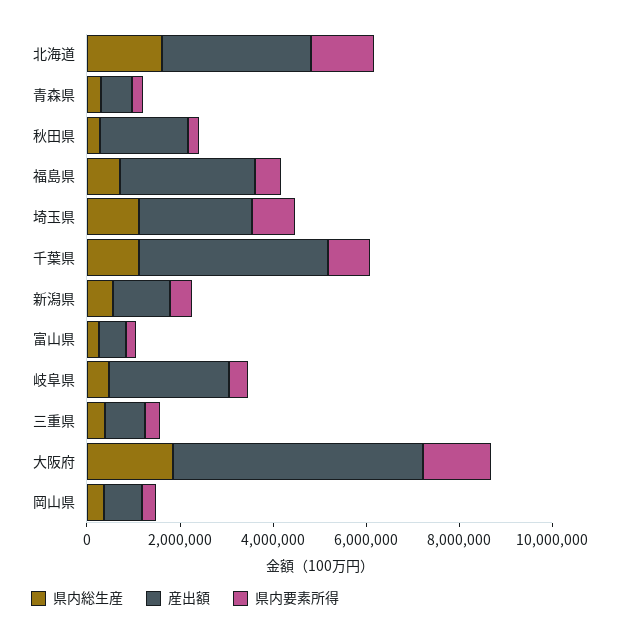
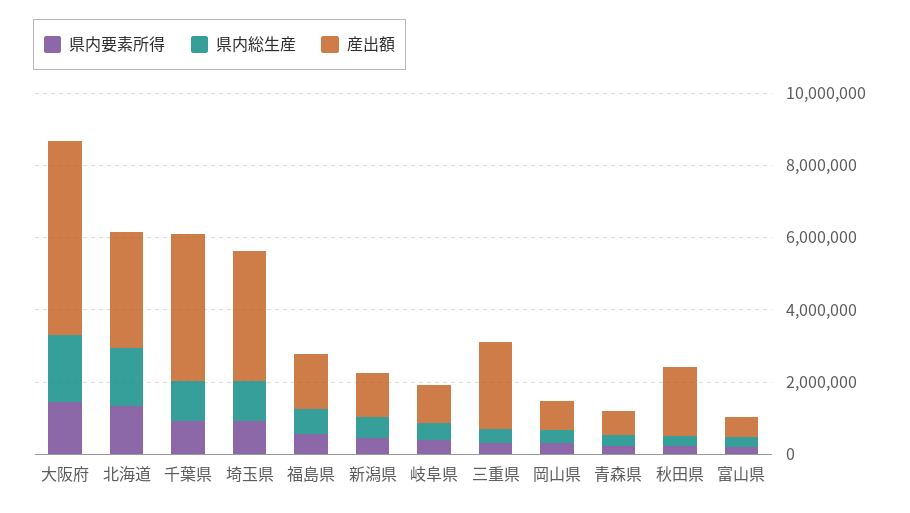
  {
    "県内総生産": {
      "北海道": 1500000,
      "青森県": 500000,
      "秋田県": 500000,
      "福島県": 500000,
      "埼玉県": 1000000,
      "千葉県": 1000000,
      "新潟県": 500000,
      "富山県": 500000,
      "岐阜県": 500000,
      "三重県": 500000,
      "大阪府": 2000000,
      "岡山県": 500000
    },
    "産出額": {
      "北海道": 3000000,
      "青森県": 500000,
      "秋田県": 2000000,
-     "福島県": 3000000,
+     "福島県": 1500000,
-     "埼玉県": 2500000,
+     "埼玉県": 3500000,
      "千葉県": 4000000,
      "新潟県": 1000000,
      "富山県": 500000,
-     "岐阜県": 2500000,
+     "岐阜県": 1000000,
-     "三重県": 1000000,
+     "三重県": 2500000,
      "大阪府": 5500000,
      "岡山県": 1000000
    },
    "県内要素所得": {
      "北海道": 1500000,
      "青森県": 0,
      "秋田県": 0,
      "福島県": 500000,
      "埼玉県": 1000000,
      "千葉県": 1000000,
      "新潟県": 500000,
      "富山県": 0,
      "岐阜県": 500000,
      "三重県": 500000,
      "大阪府": 1500000,
      "岡山県": 500000
    }
  }

